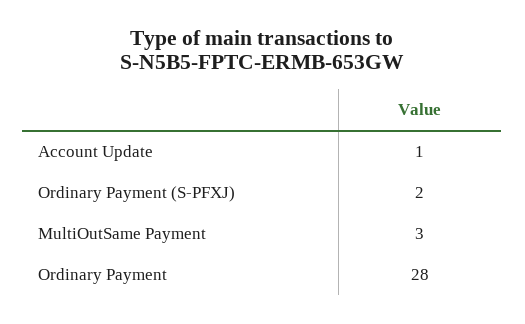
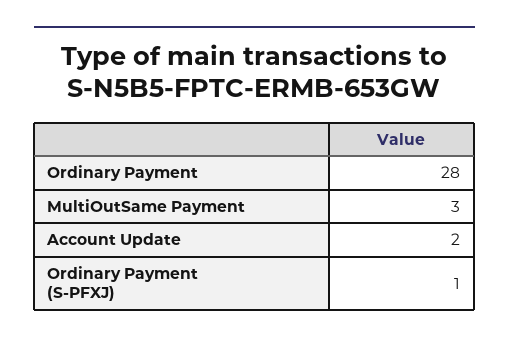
  {
-   "Account Update": 1,
+   "Account Update": 2,
-   "Ordinary Payment (S-PFXJ)": 2,
+   "Ordinary Payment (S-PFXJ)": 1,
    "MultiOutSame Payment": 3,
    "Ordinary Payment": 28
  }

